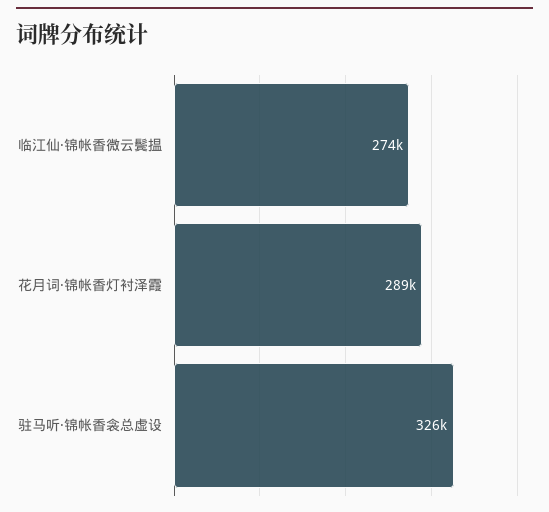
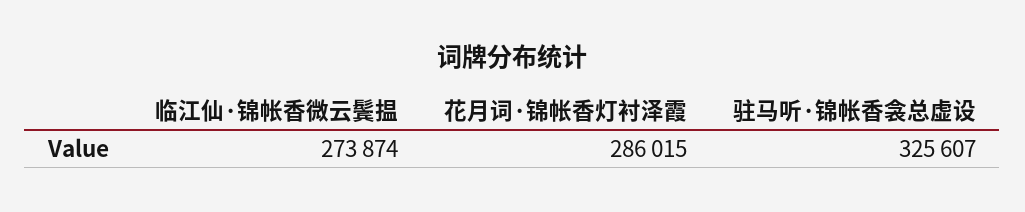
  {
    "临江仙·锦帐香微云鬓揾": 273874,
-   "花月词·锦帐香灯衬泽霞": 289000,
+   "花月词·锦帐香灯衬泽霞": 286015,
    "驻马听·锦帐香衾总虚设": 325607
  }

